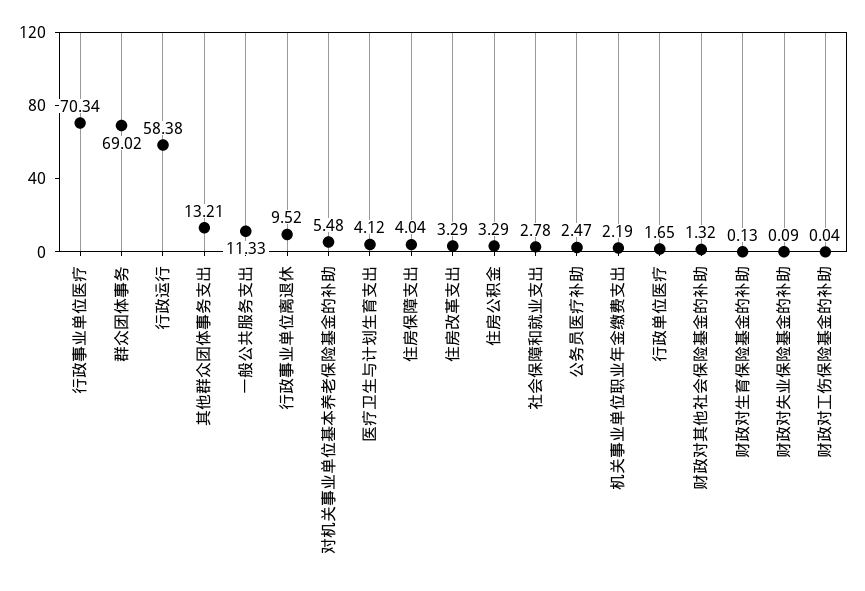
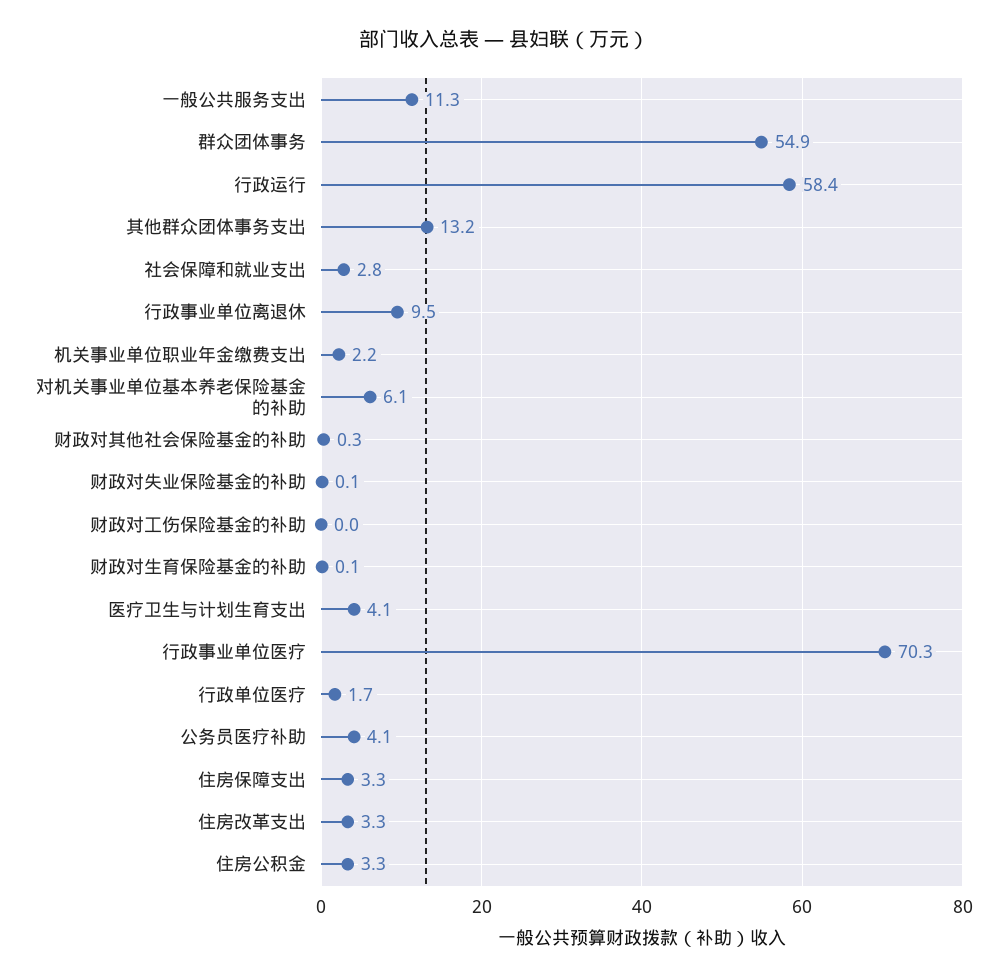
  {
    "行政事业单位医疗": 70.34,
-   "群众团体事务": 69.02,
+   "群众团体事务": 54.9,
    "行政运行": 58.38,
    "其他群众团体事务支出": 13.21,
    "一般公共服务支出": 11.33,
    "行政事业单位离退休": 9.52,
-   "对机关事业单位基本养老保险基金的补助": 5.48,
+   "对机关事业单位基本养老保险基金的补助": 6.1,
    "医疗卫生与计划生育支出": 4.12,
-   "住房保障支出": 4.04,
+   "住房保障支出": 3.3,
    "住房改革支出": 3.29,
    "住房公积金": 3.29,
    "社会保障和就业支出": 2.78,
-   "公务员医疗补助": 2.47,
+   "公务员医疗补助": 4.1,
    "机关事业单位职业年金缴费支出": 2.19,
    "行政单位医疗": 1.65,
-   "财政对其他社会保险基金的补助": 1.32,
+   "财政对其他社会保险基金的补助": 0.3,
    "财政对生育保险基金的补助": 0.13,
    "财政对失业保险基金的补助": 0.09,
    "财政对工伤保险基金的补助": 0.04
  }

